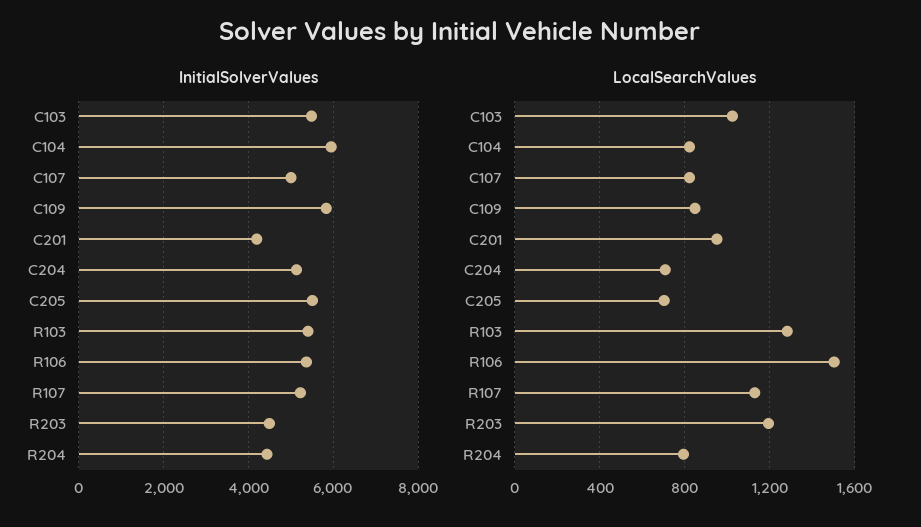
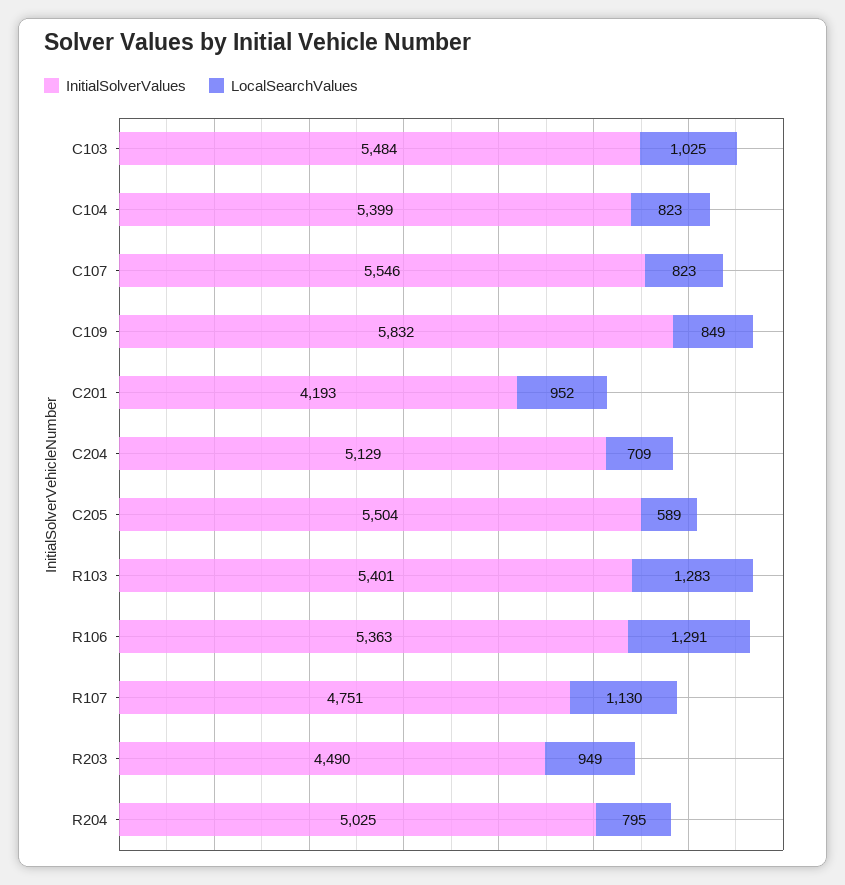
  {
    "InitialSolverValues": {
      "C103": 5484,
-     "C104": 6000,
+     "C104": 5399,
-     "C107": 5000,
+     "C107": 5546,
      "C109": 5832,
      "C201": 4193,
      "C204": 5129,
      "C205": 5504,
      "R103": 5401,
      "R106": 5363,
-     "R107": 5200,
+     "R107": 4751,
      "R203": 4490,
-     "R204": 4400
+     "R204": 5025
    },
    "LocalSearchValues": {
      "C103": 1025,
      "C104": 823,
      "C107": 823,
      "C109": 849,
      "C201": 952,
      "C204": 709,
-     "C205": 700,
+     "C205": 589,
      "R103": 1283,
-     "R106": 1500,
+     "R106": 1291,
      "R107": 1130,
-     "R203": 1200,
+     "R203": 949,
      "R204": 795
    }
  }

